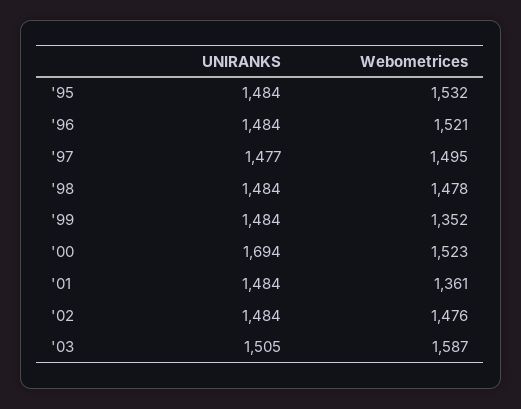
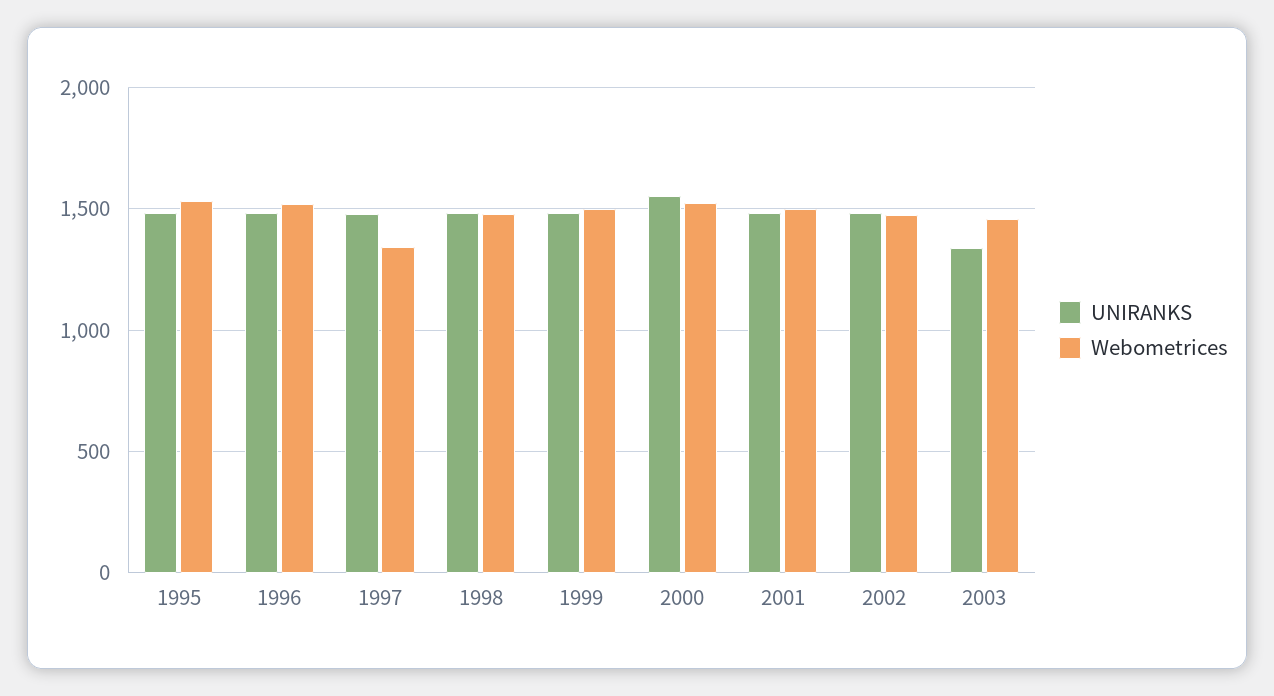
  {
    "UNIRANKS": {
      "'95": 1484,
      "'96": 1484,
      "'97": 1477,
      "'98": 1484,
      "'99": 1484,
-     "'00": 1694,
+     "'00": 1550,
      "'01": 1484,
      "'02": 1484,
-     "'03": 1505
+     "'03": 1350
    },
    "Webometrices": {
      "'95": 1532,
      "'96": 1521,
-     "'97": 1495,
+     "'97": 1350,
      "'98": 1478,
-     "'99": 1352,
+     "'99": 1500,
      "'00": 1523,
-     "'01": 1361,
+     "'01": 1500,
      "'02": 1476,
-     "'03": 1587
+     "'03": 1450
    }
  }

